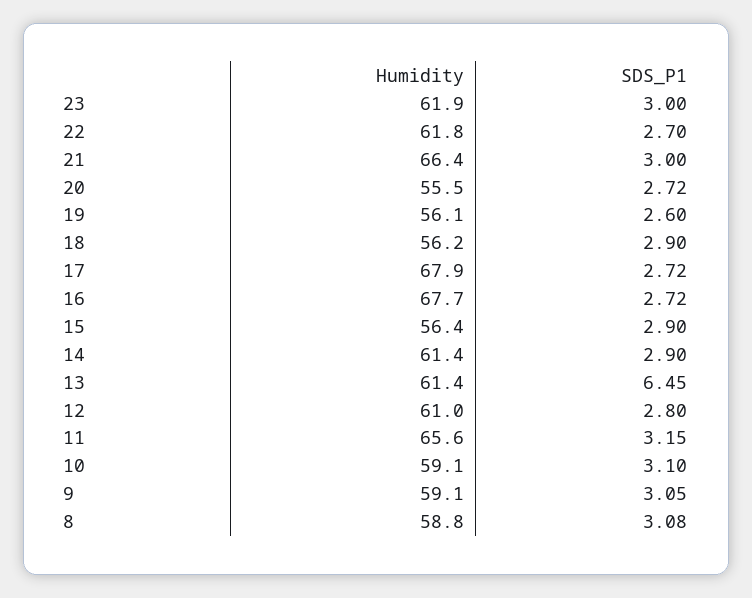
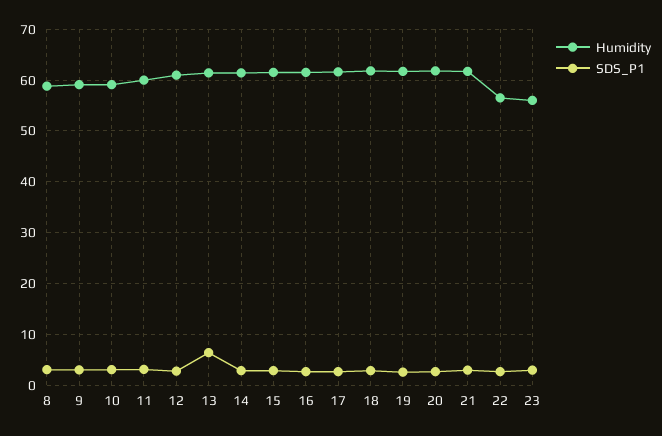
  {
    "Humidity": {
-     "23": 61.9,
+     "23": 56,
-     "22": 61.8,
+     "22": 56,
-     "21": 66.4,
+     "21": 62,
-     "20": 55.5,
+     "20": 62,
-     "19": 56.1,
+     "19": 62,
-     "18": 56.2,
+     "18": 62,
-     "17": 67.9,
+     "17": 62,
-     "16": 67.7,
+     "16": 62,
-     "15": 56.4,
+     "15": 62,
      "14": 61.4,
      "13": 61.4,
      "12": 61,
-     "11": 65.6,
+     "11": 60,
      "10": 59.1,
      "9": 59.1,
      "8": 58.8
    },
    "SDS_P1": {
      "23": 3,
      "22": 2.7,
      "21": 3,
      "20": 2.72,
      "19": 2.6,
      "18": 2.9,
      "17": 2.72,
      "16": 2.72,
      "15": 2.9,
      "14": 2.9,
      "13": 6.45,
      "12": 2.8,
      "11": 3.15,
      "10": 3.1,
      "9": 3.05,
      "8": 3.08
    }
  }

